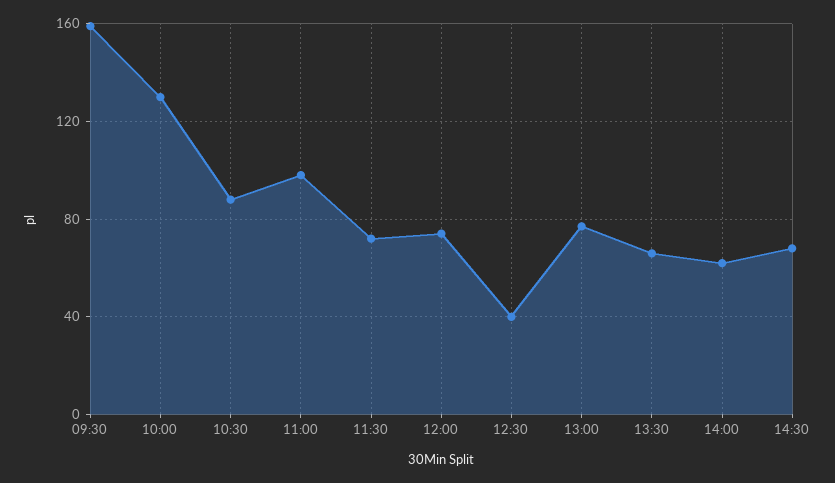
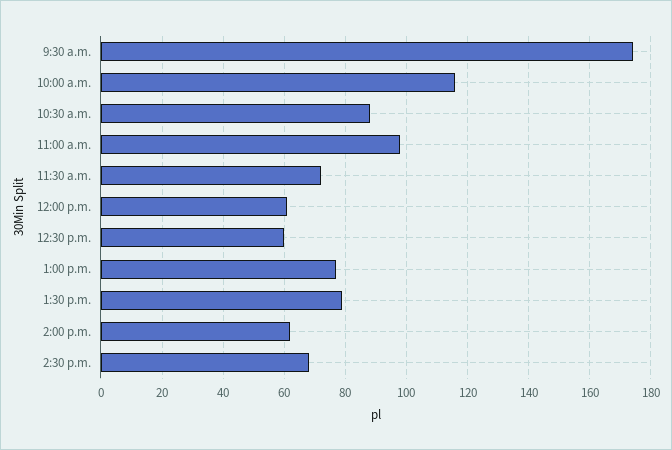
  {
-   "09:30": 160,
+   "09:30": 175,
-   "10:00": 130,
+   "10:00": 115,
    "10:30": 90,
    "11:00": 100,
    "11:30": 70,
-   "12:00": 75,
+   "12:00": 60,
-   "12:30": 40,
+   "12:30": 60,
    "13:00": 75,
-   "13:30": 65,
+   "13:30": 80,
    "14:00": 60,
    "14:30": 70
  }

